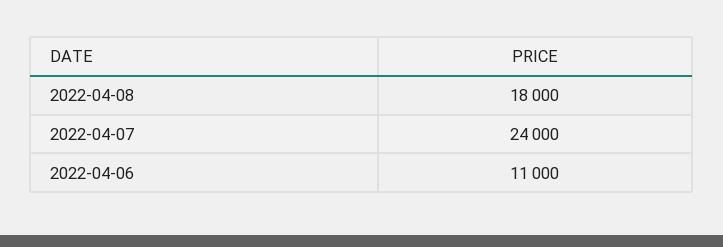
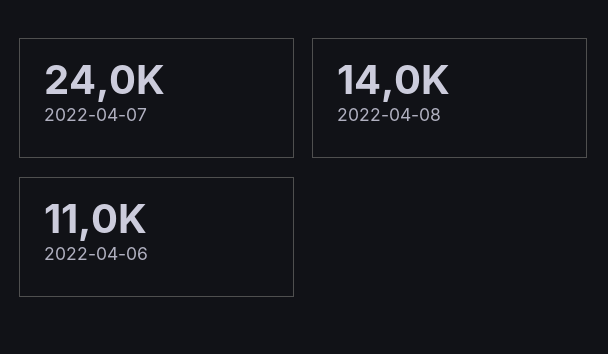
  {
-   "2022-04-08": 18000,
+   "2022-04-08": 14000,
    "2022-04-07": 24000,
    "2022-04-06": 11000
  }

